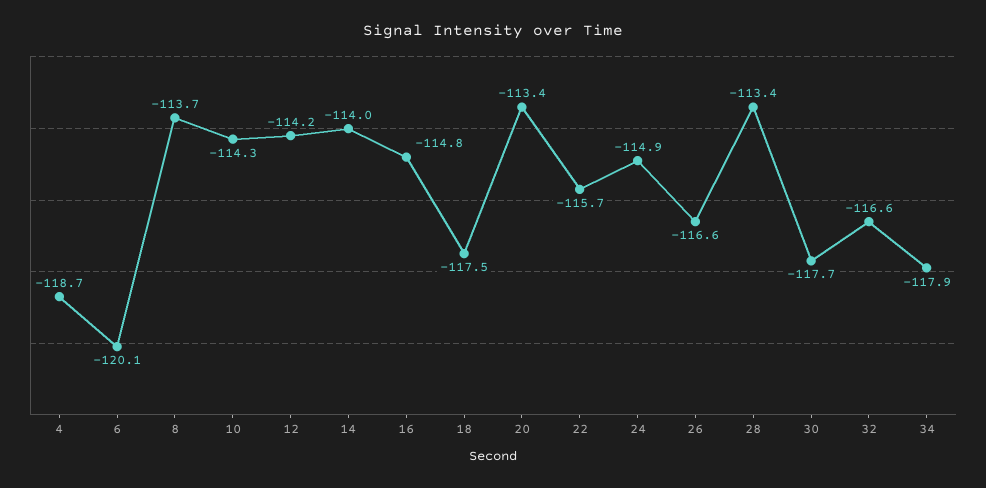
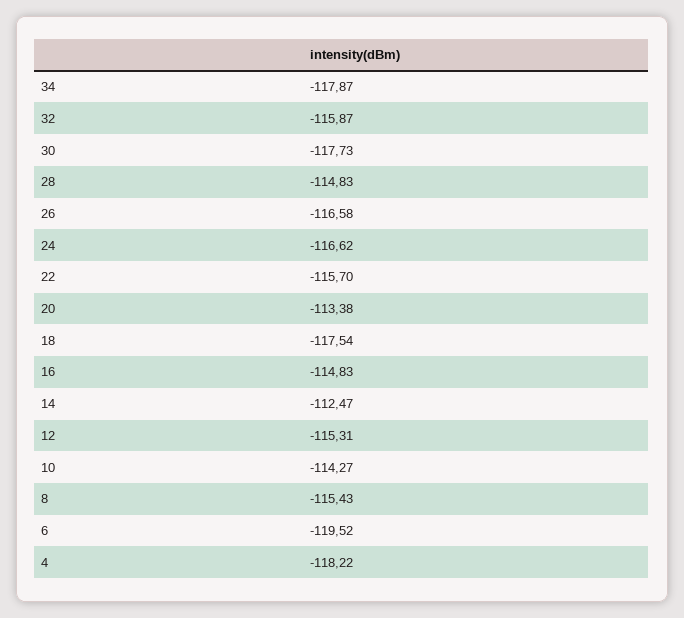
  {
-   "4": -118.7,
+   "4": -118.22,
-   "6": -120.1,
+   "6": -119.52,
-   "8": -113.7,
+   "8": -115.43,
    "10": -114.27,
-   "12": -114.2,
+   "12": -115.31,
-   "14": -114,
+   "14": -112.47,
    "16": -114.83,
    "18": -117.54,
    "20": -113.38,
    "22": -115.7,
-   "24": -114.9,
+   "24": -116.62,
    "26": -116.58,
-   "28": -113.4,
+   "28": -114.83,
    "30": -117.73,
-   "32": -116.6,
+   "32": -115.87,
    "34": -117.87
  }

